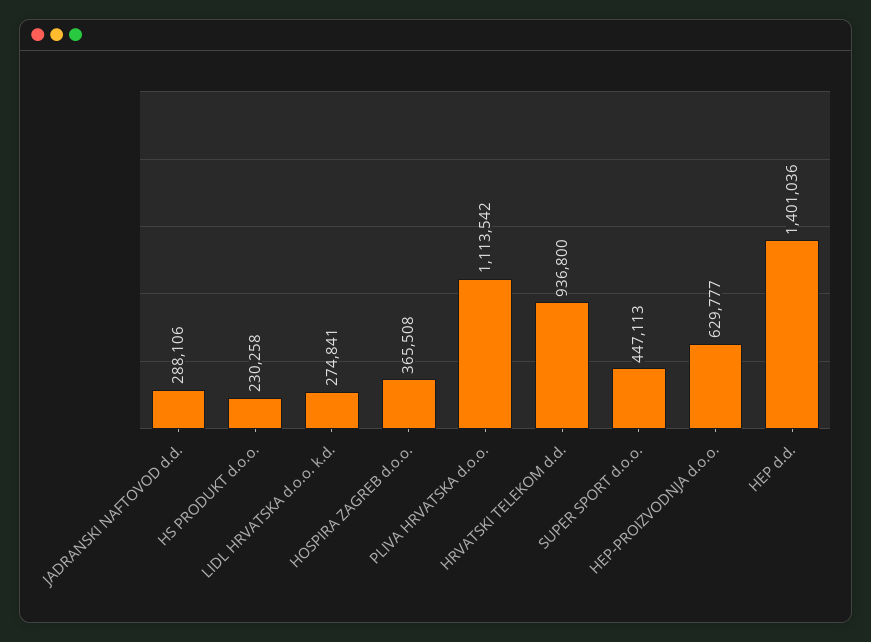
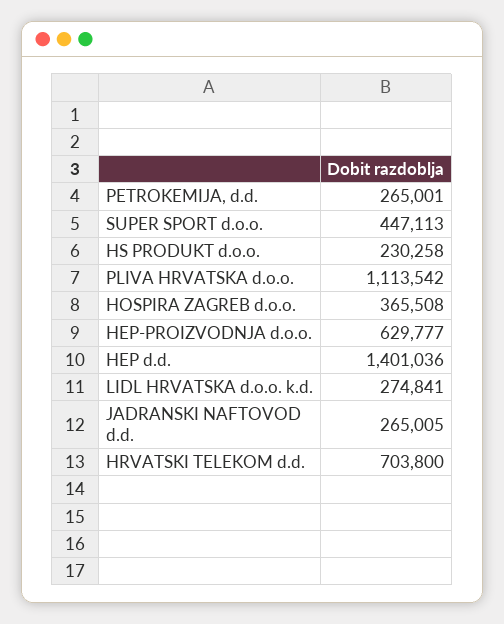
  {
-   "JADRANSKI NAFTOVOD d.d.": 288106,
+   "JADRANSKI NAFTOVOD d.d.": 265005,
    "HS PRODUKT d.o.o.": 230258,
    "LIDL HRVATSKA d.o.o. k.d.": 274841,
    "HOSPIRA ZAGREB d.o.o.": 365508,
    "PLIVA HRVATSKA d.o.o.": 1113542,
-   "HRVATSKI TELEKOM d.d.": 936800,
+   "HRVATSKI TELEKOM d.d.": 703800,
    "SUPER SPORT d.o.o.": 447113,
    "HEP-PROIZVODNJA d.o.o.": 629777,
-   "HEP d.d.": 1401036
+   "HEP d.d.": 1401036,
+   "PETROKEMIJA, d.d.": 265001
  }

